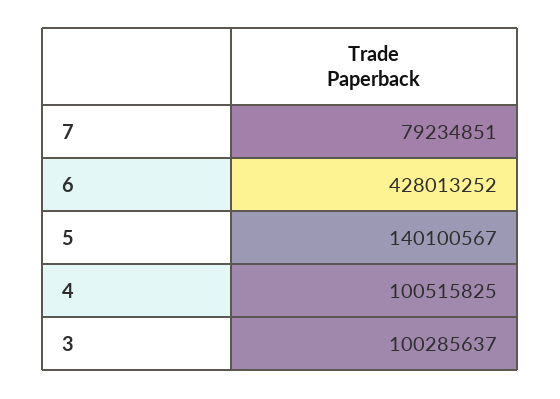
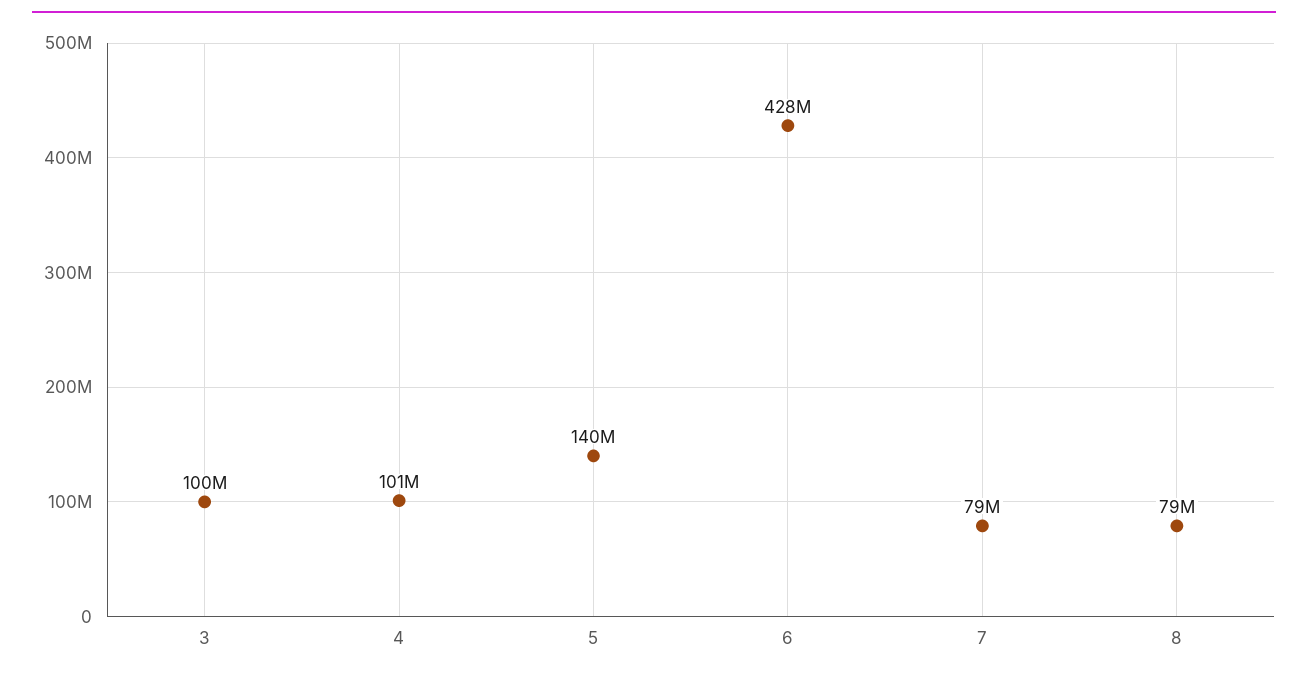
  {
    "7": 79234851,
    "6": 428013252,
    "5": 140100567,
    "4": 100515825,
-   "3": 100285637
+   "3": 100285637,
+   "8": 79000000
  }

